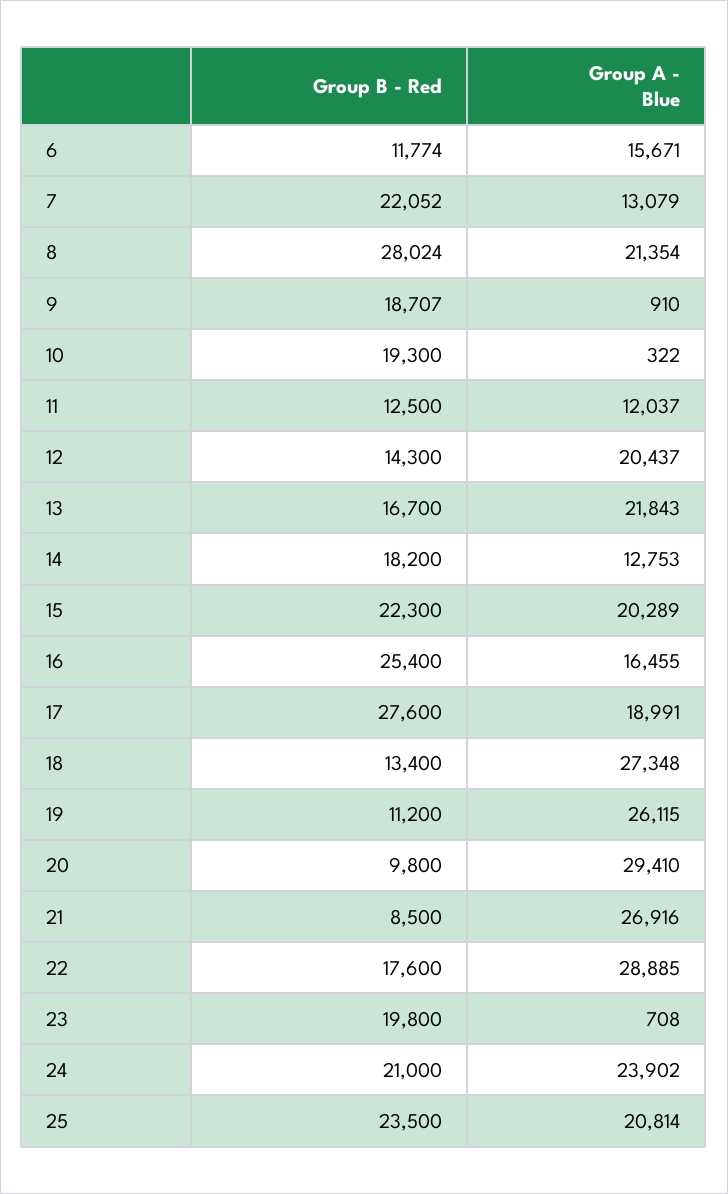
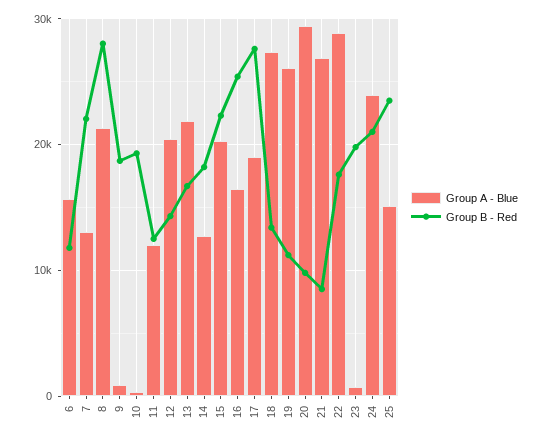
  {
    "Group B - Red": {
      "6": 11774,
      "7": 22052,
      "8": 28024,
      "9": 18707,
      "10": 19300,
      "11": 12500,
      "12": 14300,
      "13": 16700,
      "14": 18200,
      "15": 22300,
      "16": 25400,
      "17": 27600,
      "18": 13400,
      "19": 11200,
      "20": 9800,
      "21": 8500,
      "22": 17600,
      "23": 19800,
      "24": 21000,
      "25": 23500
    },
    "Group A - Blue": {
      "6": 15671,
      "7": 13079,
      "8": 21354,
      "9": 910,
      "10": 322,
      "11": 12037,
      "12": 20437,
      "13": 21843,
      "14": 12753,
      "15": 20289,
      "16": 16455,
      "17": 18991,
      "18": 27348,
      "19": 26115,
      "20": 29410,
      "21": 26916,
      "22": 28885,
      "23": 708,
      "24": 23902,
-     "25": 20814
+     "25": 15000
    }
  }

